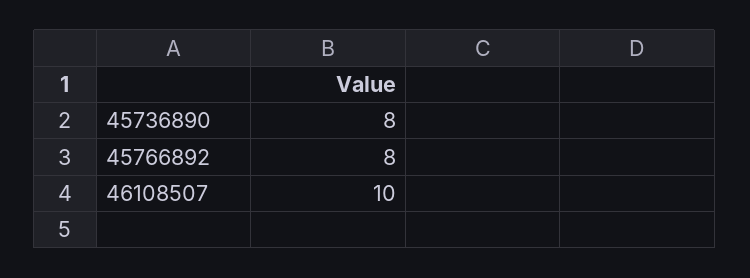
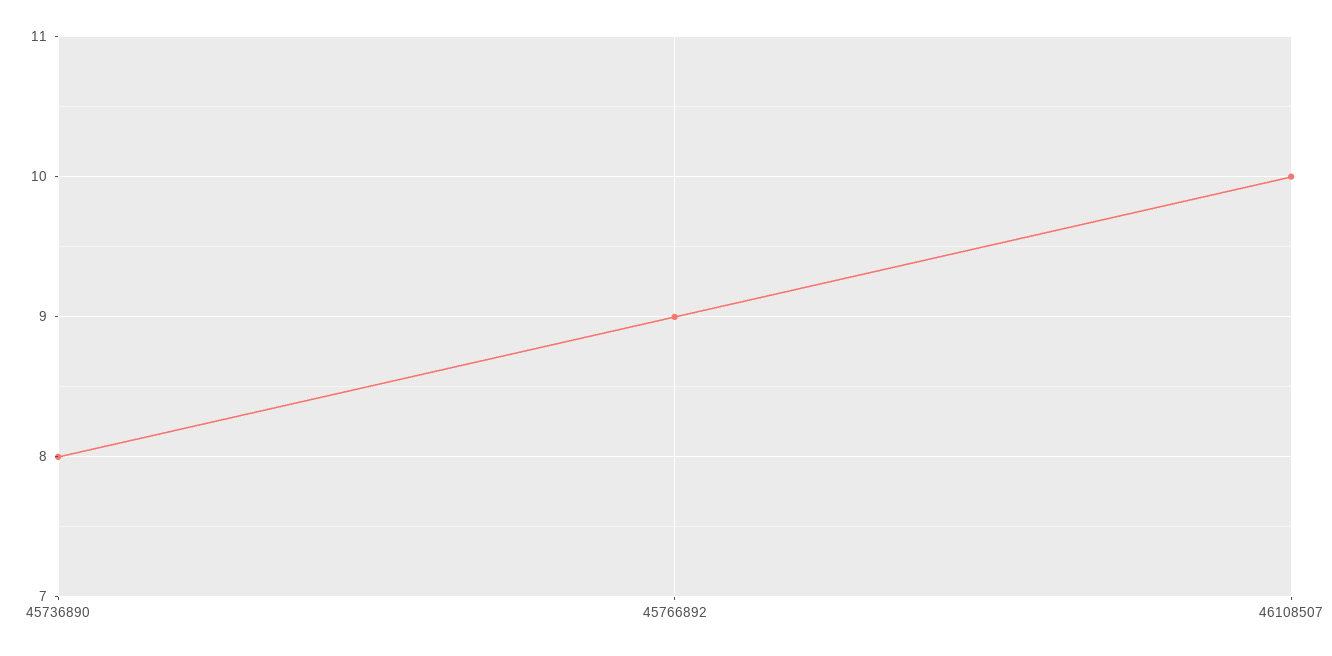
  {
    "45736890": 8,
-   "45766892": 8,
+   "45766892": 9,
    "46108507": 10
  }

